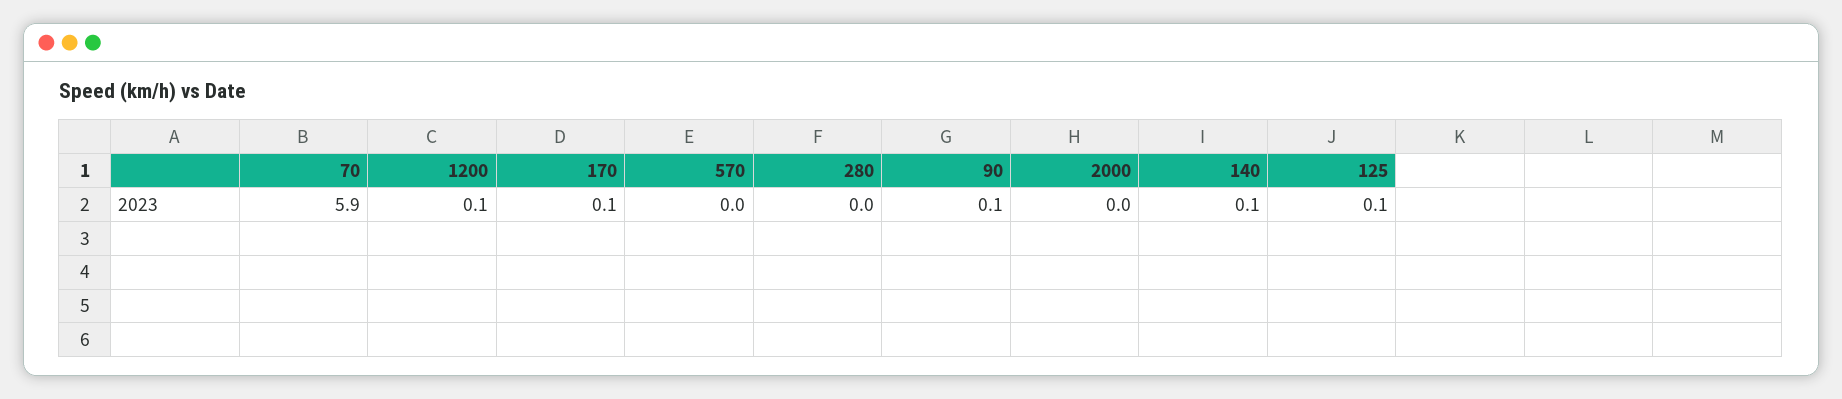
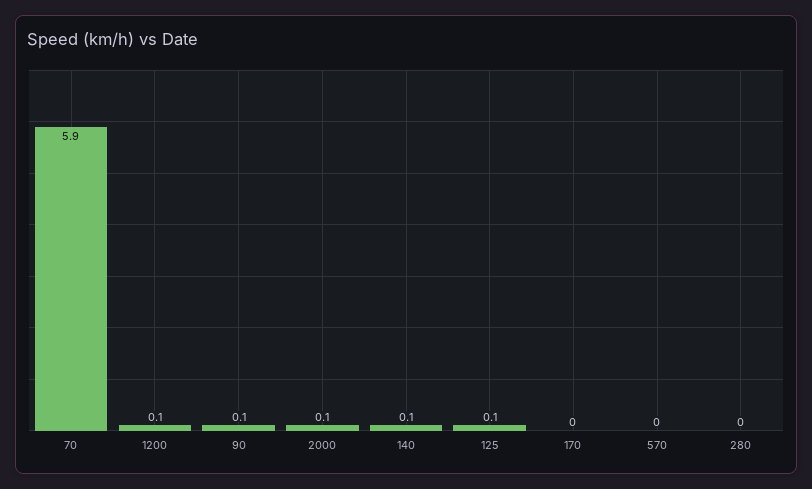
  {
    "70": 5.9,
    "1200": 0.1,
-   "170": 0.1,
+   "170": 0,
    "570": 0,
    "280": 0,
    "90": 0.1,
-   "2000": 0,
+   "2000": 0.1,
    "140": 0.1,
    "125": 0.1
  }

